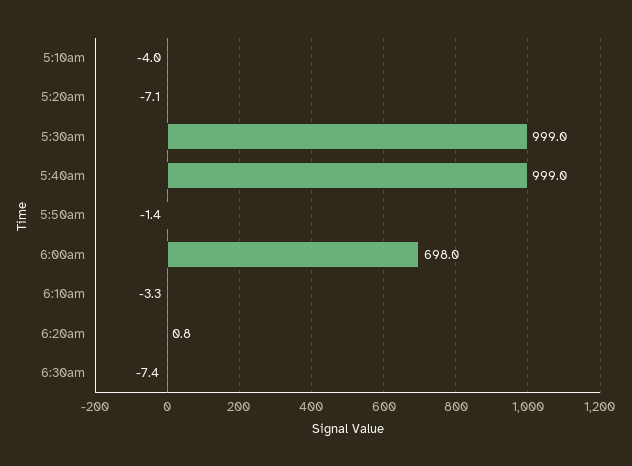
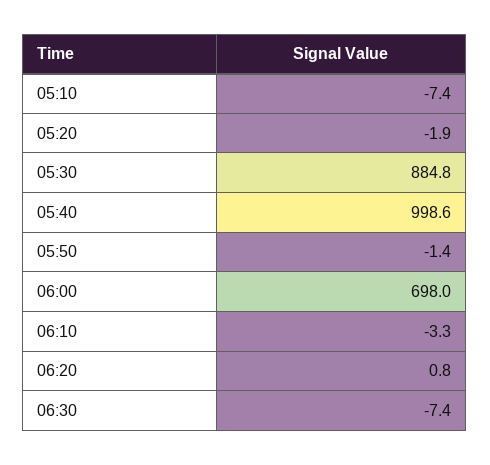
  {
-   "5:10am": -4,
+   "5:10am": -7.4,
-   "5:20am": -7.1,
+   "5:20am": -1.9,
-   "5:30am": 999,
+   "5:30am": 884.8,
-   "5:40am": 999,
+   "5:40am": 998.6,
    "5:50am": -1.4,
    "6:00am": 698,
    "6:10am": -3.3,
    "6:20am": 0.8,
    "6:30am": -7.4
  }

